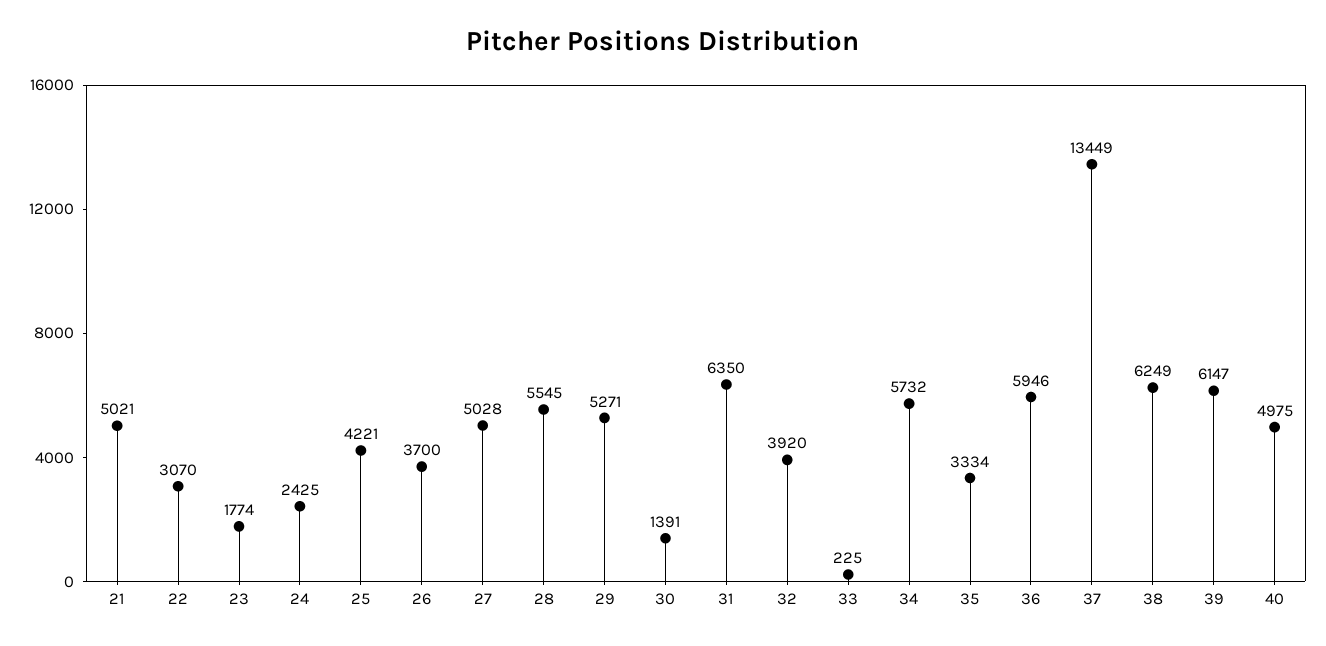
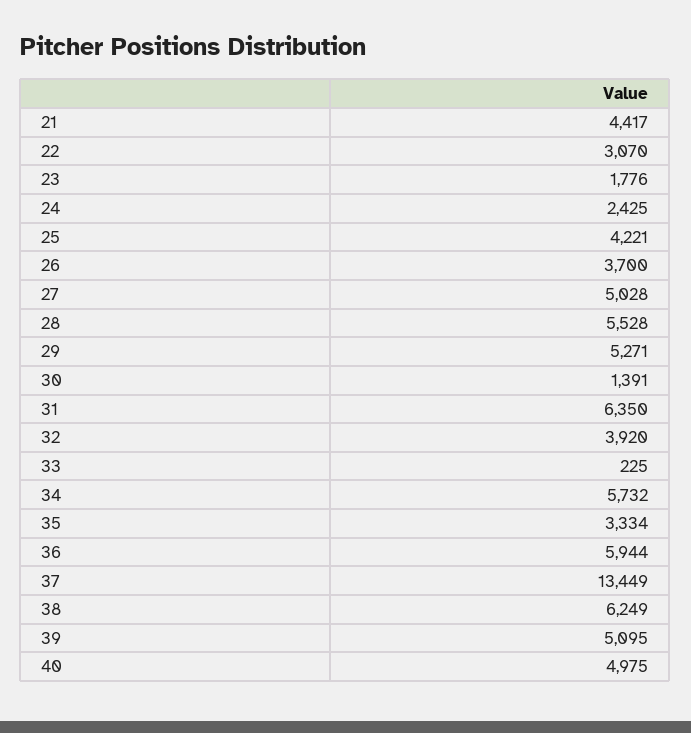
  {
-   "21": 5021,
+   "21": 4417,
    "22": 3070,
-   "23": 1774,
+   "23": 1776,
    "24": 2425,
    "25": 4221,
    "26": 3700,
    "27": 5028,
-   "28": 5545,
+   "28": 5528,
    "29": 5271,
    "30": 1391,
    "31": 6350,
    "32": 3920,
    "33": 225,
    "34": 5732,
    "35": 3334,
-   "36": 5946,
+   "36": 5944,
    "37": 13449,
    "38": 6249,
-   "39": 6147,
+   "39": 5095,
    "40": 4975
  }

